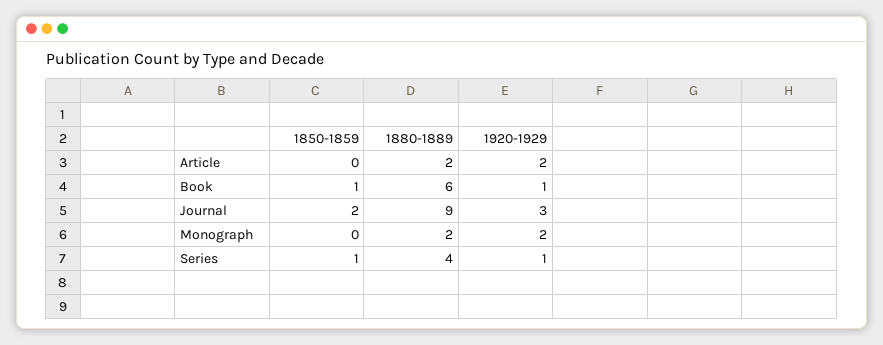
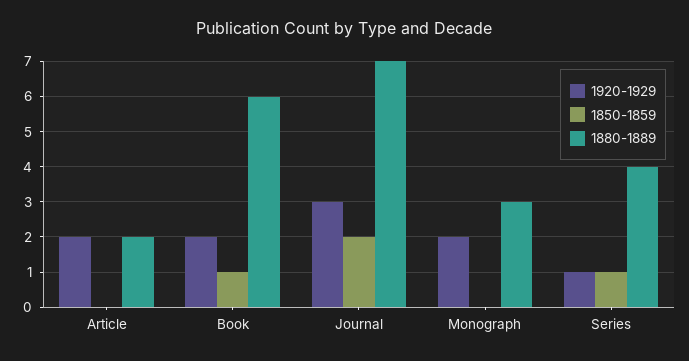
  {
    "1850-1859": {
      "Article": 0,
      "Book": 1,
      "Journal": 2,
      "Monograph": 0,
      "Series": 1
    },
    "1880-1889": {
      "Article": 2,
      "Book": 6,
-     "Journal": 9,
+     "Journal": 7,
-     "Monograph": 2,
+     "Monograph": 3,
      "Series": 4
    },
    "1920-1929": {
      "Article": 2,
-     "Book": 1,
+     "Book": 2,
      "Journal": 3,
      "Monograph": 2,
      "Series": 1
    }
  }

